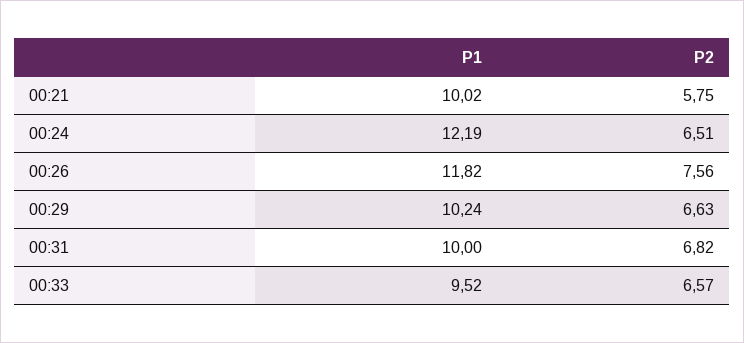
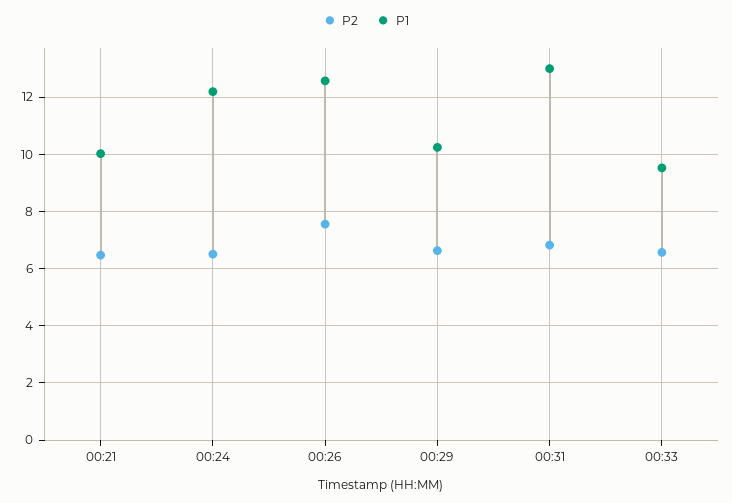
  {
    "P1": {
      "00:21": 10.02,
      "00:24": 12.19,
-     "00:26": 11.82,
+     "00:26": 12.5,
      "00:29": 10.24,
-     "00:31": 10,
+     "00:31": 13,
      "00:33": 9.52
    },
    "P2": {
-     "00:21": 5.75,
+     "00:21": 6.5,
      "00:24": 6.51,
      "00:26": 7.56,
      "00:29": 6.63,
      "00:31": 6.82,
      "00:33": 6.57
    }
  }

